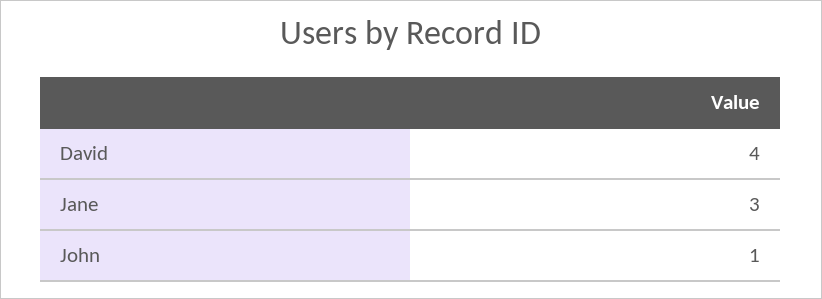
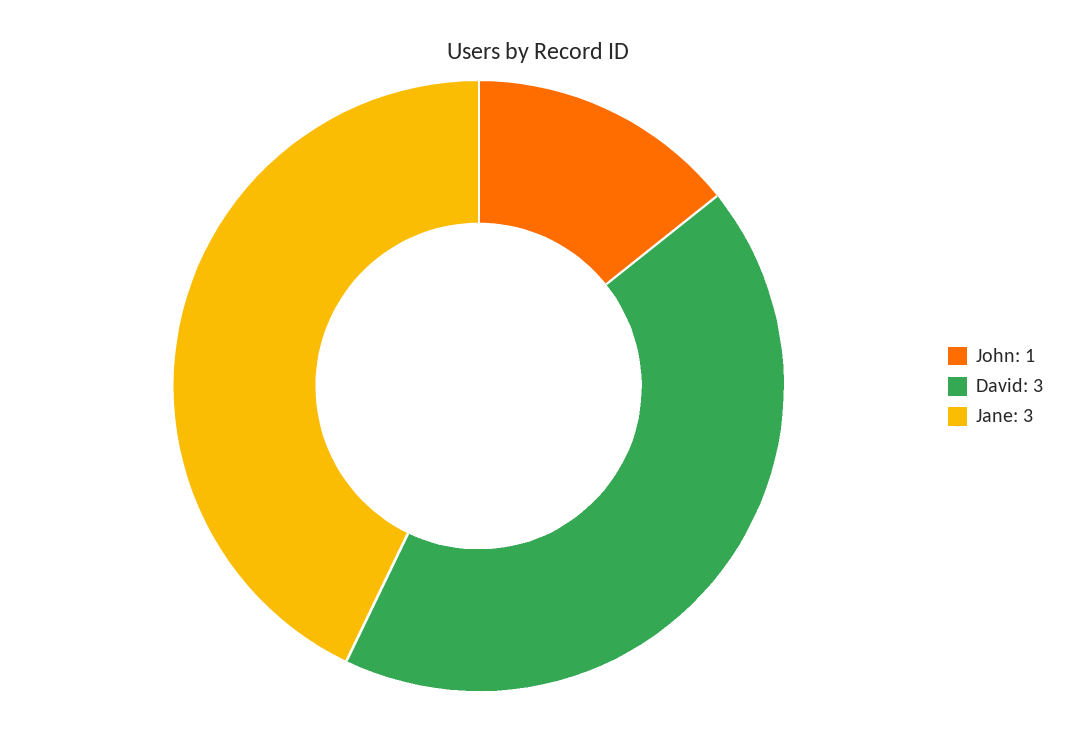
  {
-   "David": 4,
+   "David": 3,
    "Jane": 3,
    "John": 1
  }

